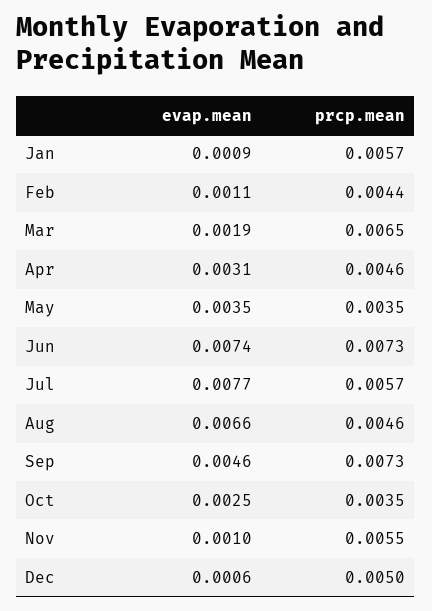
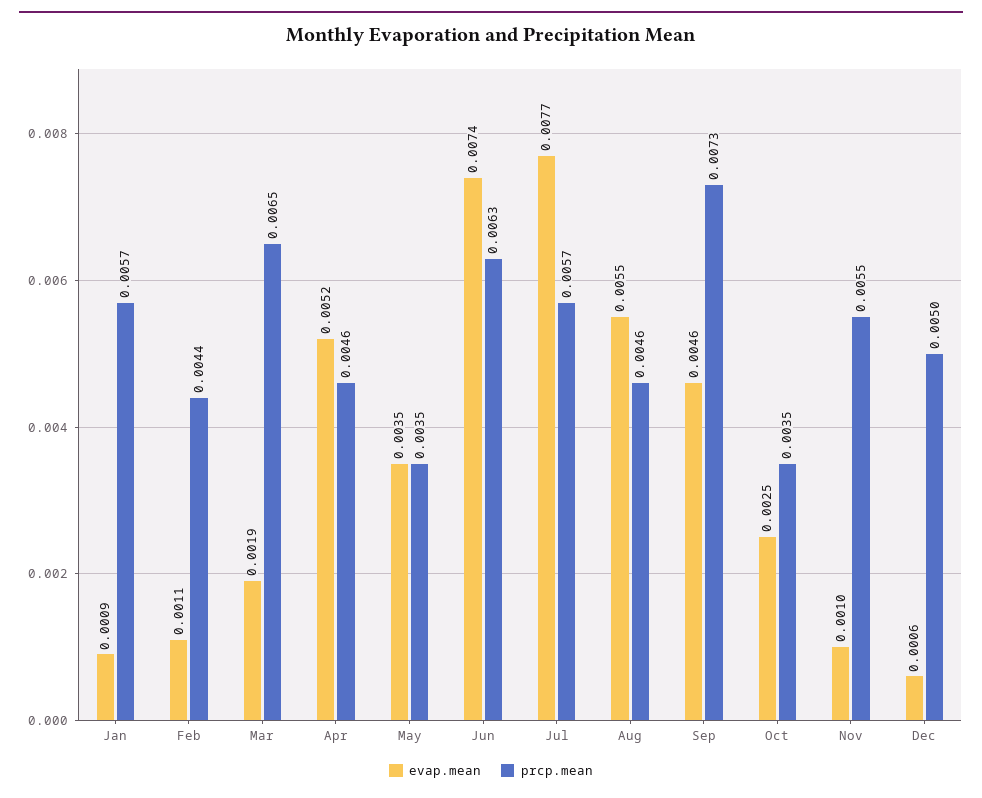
  {
    "evap.mean": {
      "Jan": 0.0009,
      "Feb": 0.0011,
      "Mar": 0.0019,
-     "Apr": 0.0031,
+     "Apr": 0.0052,
      "May": 0.0035,
      "Jun": 0.0074,
      "Jul": 0.0077,
-     "Aug": 0.0066,
+     "Aug": 0.0055,
      "Sep": 0.0046,
      "Oct": 0.0025,
      "Nov": 0.001,
      "Dec": 0.0006
    },
    "prcp.mean": {
      "Jan": 0.0057,
      "Feb": 0.0044,
      "Mar": 0.0065,
      "Apr": 0.0046,
      "May": 0.0035,
-     "Jun": 0.0073,
+     "Jun": 0.0063,
      "Jul": 0.0057,
      "Aug": 0.0046,
      "Sep": 0.0073,
      "Oct": 0.0035,
      "Nov": 0.0055,
      "Dec": 0.005
    }
  }

